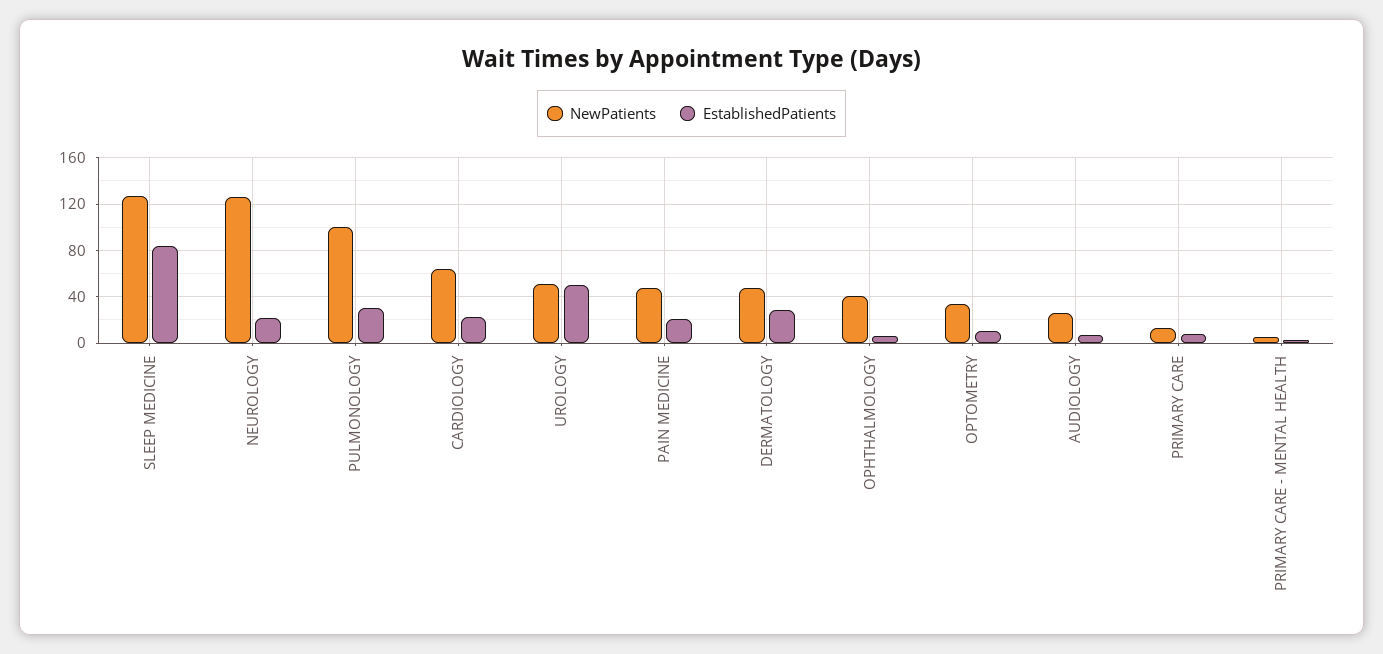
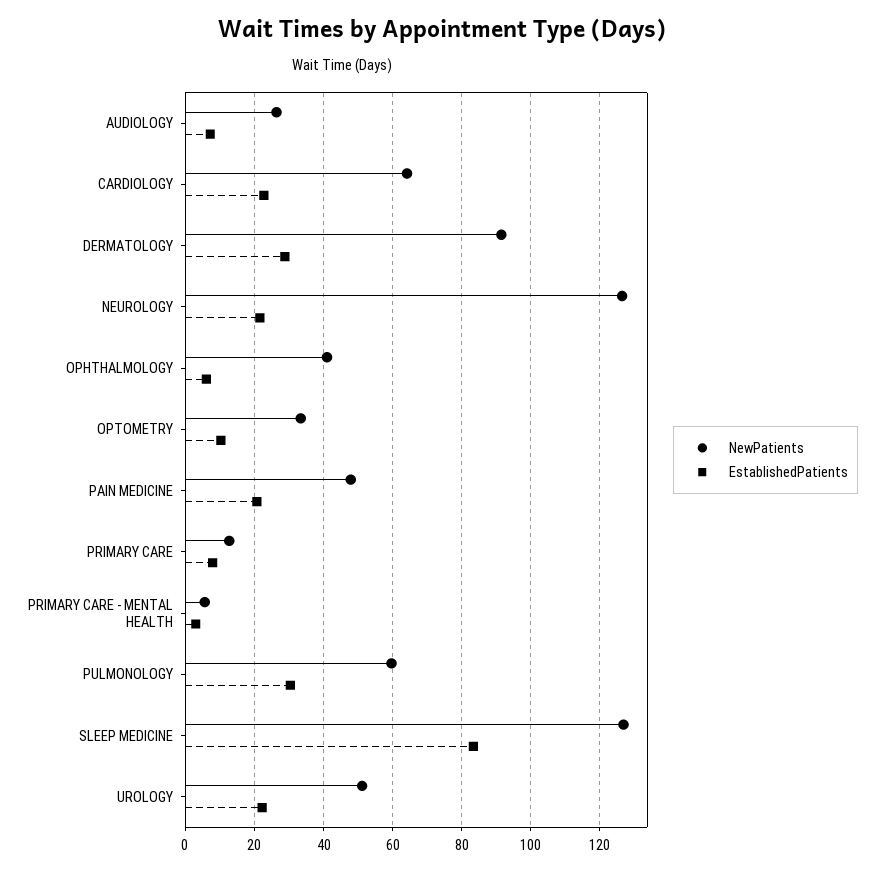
  {
    "NewPatients": {
      "SLEEP MEDICINE": 126,
      "NEUROLOGY": 126,
-     "PULMONOLOGY": 100,
+     "PULMONOLOGY": 60,
      "CARDIOLOGY": 64,
      "UROLOGY": 52,
      "PAIN MEDICINE": 48,
-     "DERMATOLOGY": 50,
+     "DERMATOLOGY": 92,
      "OPHTHALMOLOGY": 42,
      "OPTOMETRY": 34,
      "AUDIOLOGY": 26,
      "PRIMARY CARE": 12,
      "PRIMARY CARE - MENTAL HEALTH": 6
    },
    "EstablishedPatients": {
      "SLEEP MEDICINE": 84,
      "NEUROLOGY": 22,
      "PULMONOLOGY": 30,
      "CARDIOLOGY": 22,
-     "UROLOGY": 50,
+     "UROLOGY": 22,
      "PAIN MEDICINE": 20,
      "DERMATOLOGY": 28,
      "OPHTHALMOLOGY": 6,
      "OPTOMETRY": 10,
      "AUDIOLOGY": 8,
      "PRIMARY CARE": 8,
      "PRIMARY CARE - MENTAL HEALTH": 4
    }
  }

